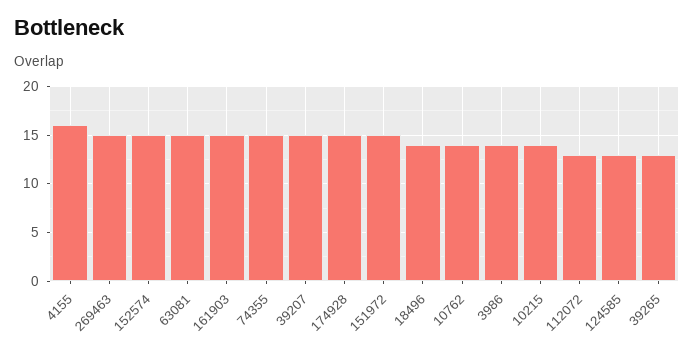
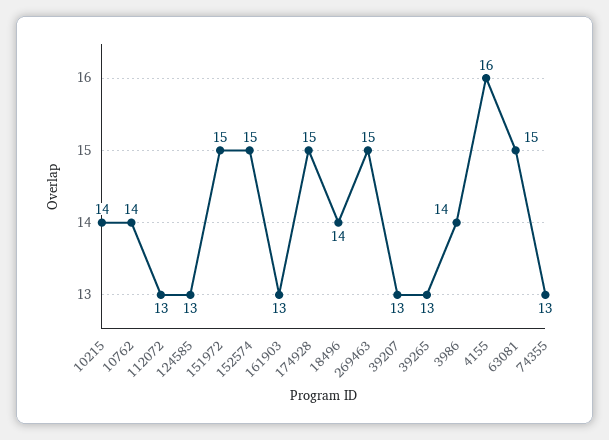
  {
    "4155": 16,
    "269463": 15,
    "152574": 15,
    "63081": 15,
-   "161903": 15,
+   "161903": 13,
-   "74355": 15,
+   "74355": 13,
-   "39207": 15,
+   "39207": 13,
    "174928": 15,
    "151972": 15,
    "18496": 14,
    "10762": 14,
    "3986": 14,
    "10215": 14,
    "112072": 13,
    "124585": 13,
    "39265": 13
  }

